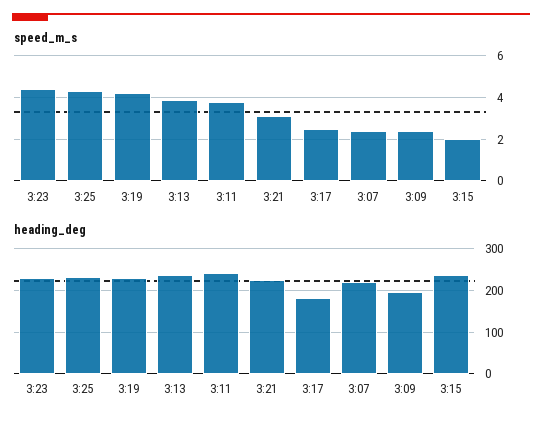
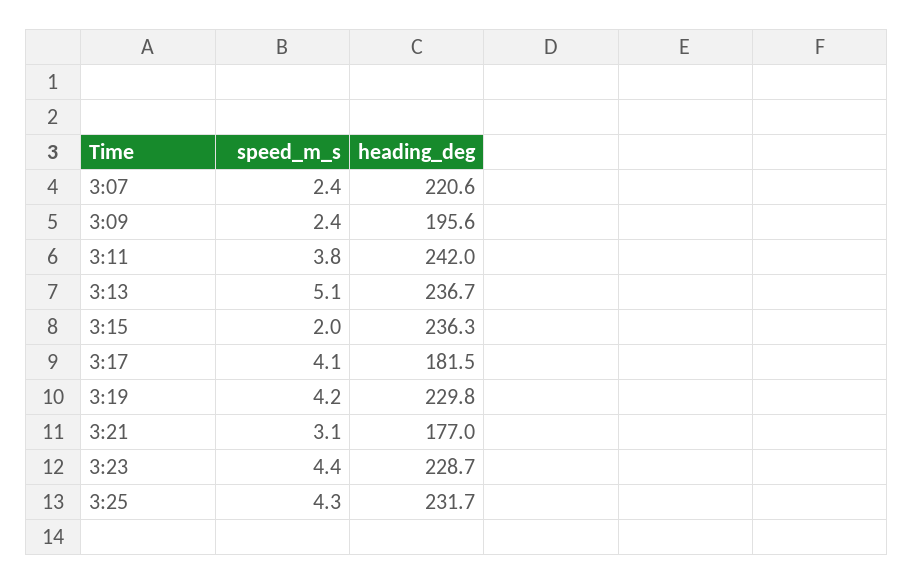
  {
    "speed_m_s": {
      "3:23": 4.4,
      "3:25": 4.3,
      "3:19": 4.2,
-     "3:13": 4,
+     "3:13": 5.1,
      "3:11": 3.8,
      "3:21": 3.1,
-     "3:17": 2.5,
+     "3:17": 4.1,
      "3:07": 2.4,
      "3:09": 2.4,
      "3:15": 2
    },
    "heading_deg": {
      "3:23": 228.7,
      "3:25": 231.7,
      "3:19": 229.8,
      "3:13": 236.7,
      "3:11": 242,
-     "3:21": 220,
+     "3:21": 177,
      "3:17": 181.5,
      "3:07": 220.6,
      "3:09": 195.6,
      "3:15": 236.3
    }
  }

